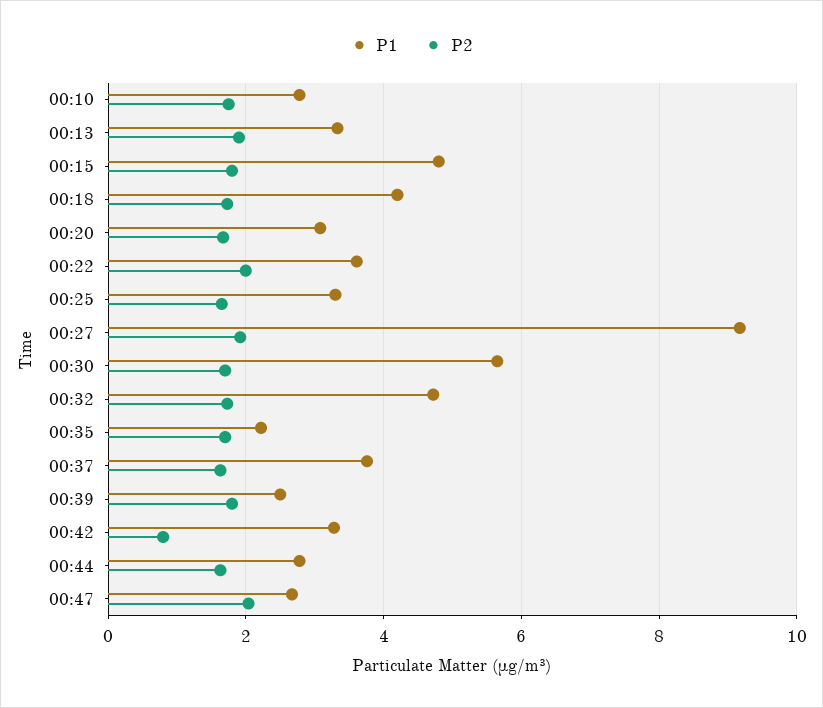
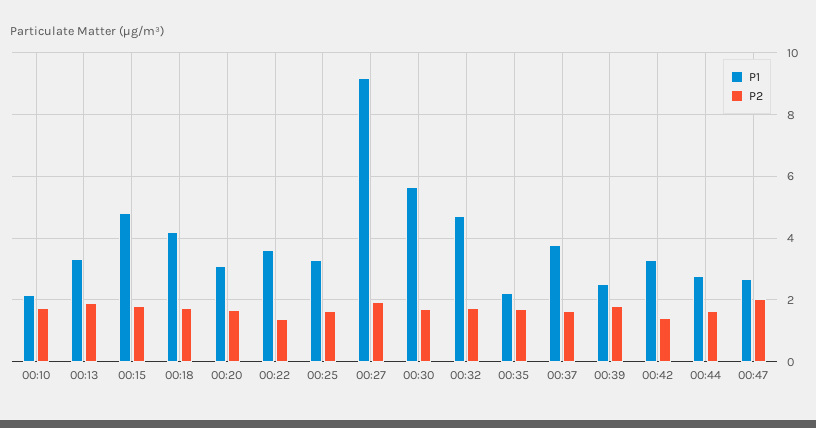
  {
    "P1": {
-     "00:10": 2.8,
+     "00:10": 2.2,
      "00:13": 3.4,
      "00:15": 4.8,
      "00:18": 4.2,
      "00:20": 3,
      "00:22": 3.6,
      "00:25": 3.4,
      "00:27": 9.2,
      "00:30": 5.6,
      "00:32": 4.8,
      "00:35": 2.2,
      "00:37": 3.8,
      "00:39": 2.6,
      "00:42": 3.2,
      "00:44": 2.8,
      "00:47": 2.6
    },
    "P2": {
      "00:10": 1.8,
      "00:13": 2,
      "00:15": 1.8,
      "00:18": 1.8,
      "00:20": 1.6,
-     "00:22": 2,
+     "00:22": 1.4,
      "00:25": 1.6,
      "00:27": 2,
      "00:30": 1.8,
      "00:32": 1.8,
      "00:35": 1.8,
      "00:37": 1.6,
      "00:39": 1.8,
-     "00:42": 0.8,
+     "00:42": 1.4,
      "00:44": 1.6,
      "00:47": 2
    }
  }

